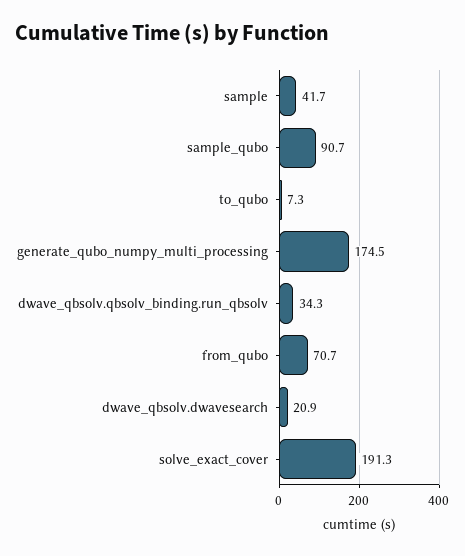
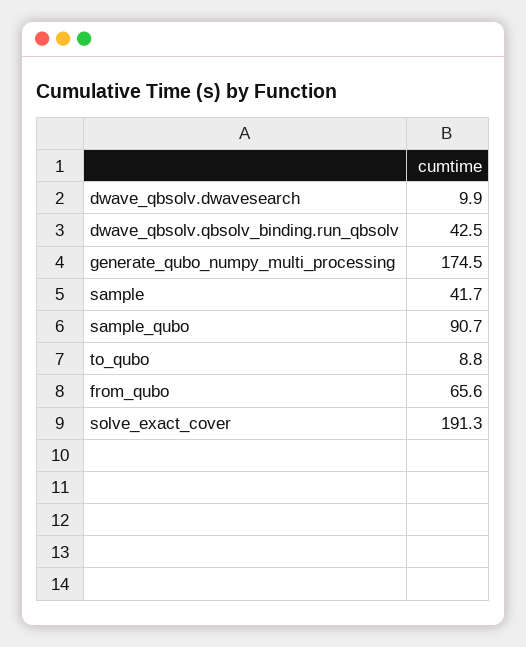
  {
    "sample": 41.7,
    "sample_qubo": 90.7,
-   "to_qubo": 7.3,
+   "to_qubo": 8.8,
    "generate_qubo_numpy_multi_processing": 174.5,
-   "dwave_qbsolv.qbsolv_binding.run_qbsolv": 34.3,
+   "dwave_qbsolv.qbsolv_binding.run_qbsolv": 42.5,
-   "from_qubo": 70.7,
+   "from_qubo": 65.6,
-   "dwave_qbsolv.dwavesearch": 20.9,
+   "dwave_qbsolv.dwavesearch": 9.9,
    "solve_exact_cover": 191.3
  }

